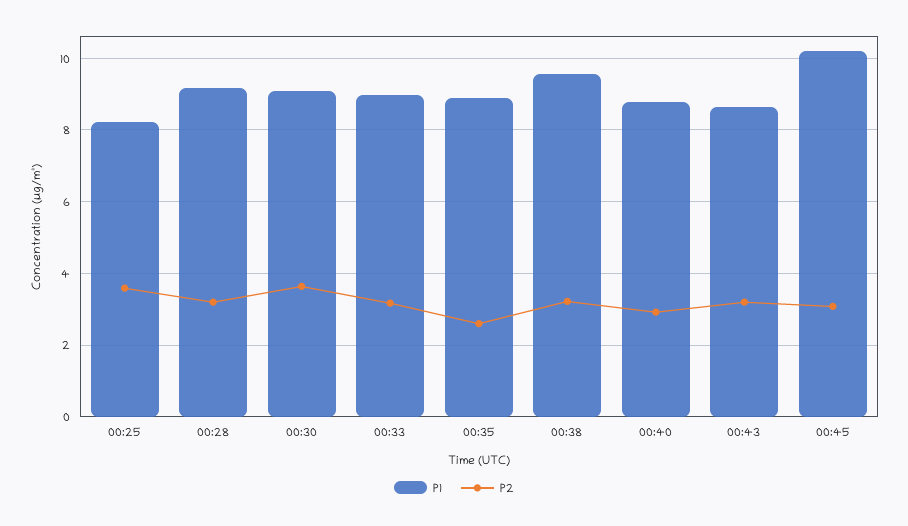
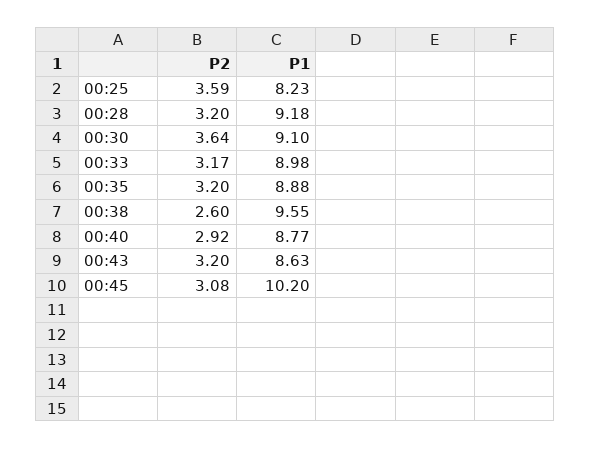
  {
    "P1": {
      "00:25": 8.23,
      "00:28": 9.18,
      "00:30": 9.1,
      "00:33": 8.98,
      "00:35": 8.88,
      "00:38": 9.55,
      "00:40": 8.77,
      "00:43": 8.63,
      "00:45": 10.2
    },
    "P2": {
      "00:25": 3.59,
      "00:28": 3.2,
      "00:30": 3.64,
      "00:33": 3.17,
-     "00:35": 2.6,
+     "00:35": 3.2,
-     "00:38": 3.2,
+     "00:38": 2.6,
      "00:40": 2.92,
      "00:43": 3.2,
      "00:45": 3.08
    }
  }

